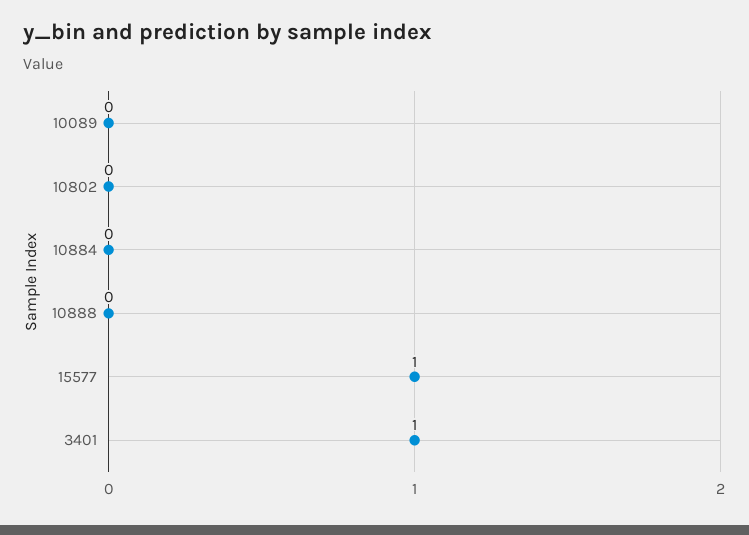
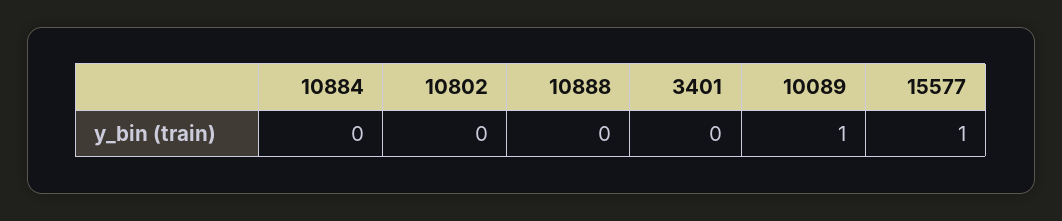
  {
-   "10089": 0,
+   "10089": 1,
    "10802": 0,
    "10884": 0,
    "10888": 0,
    "15577": 1,
-   "3401": 1
+   "3401": 0
  }

